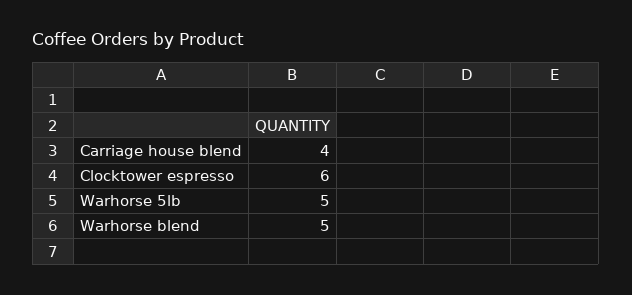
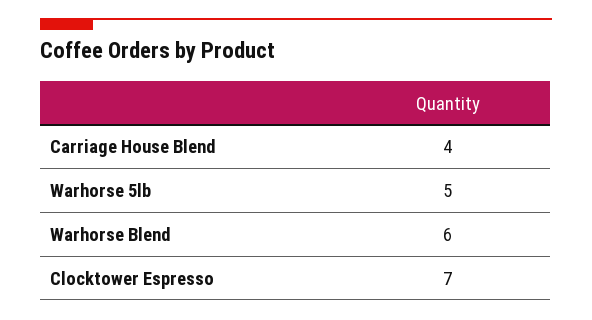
  {
    "Carriage house blend": 4,
-   "Clocktower espresso": 6,
+   "Clocktower espresso": 7,
    "Warhorse 5lb": 5,
-   "Warhorse blend": 5
+   "Warhorse blend": 6
  }

